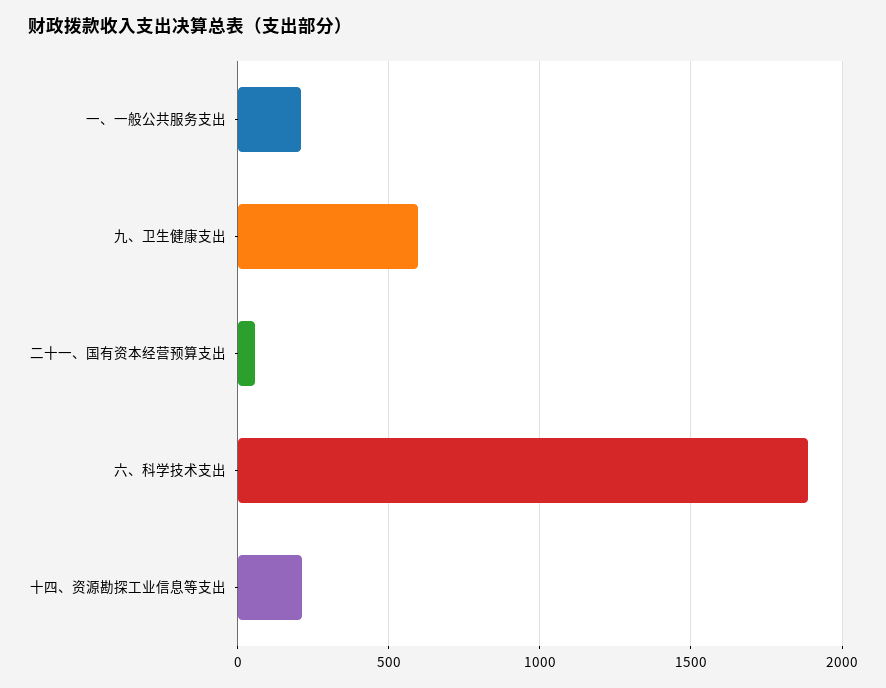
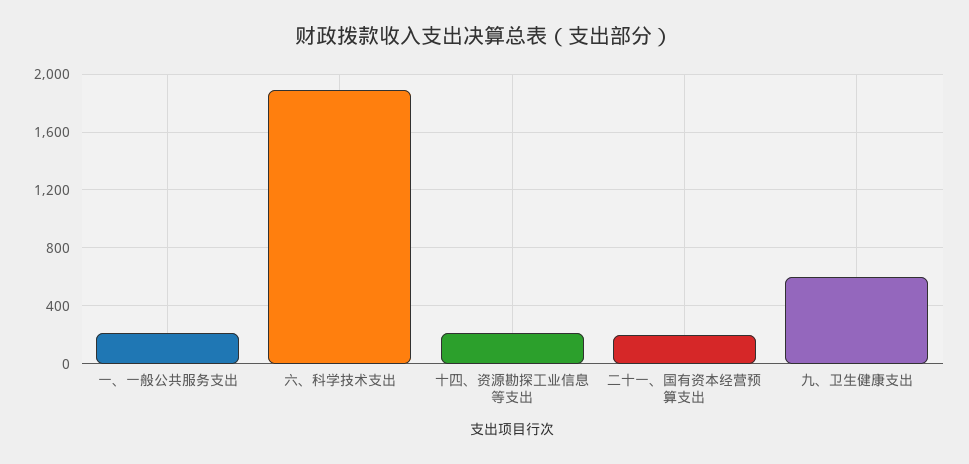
  {
    "一、一般公共服务支出": 200,
    "九、卫生健康支出": 600,
-   "二十一、国有资本经营预算支出": 50,
+   "二十一、国有资本经营预算支出": 200,
    "六、科学技术支出": 1900,
    "十四、资源勘探工业信息等支出": 200
  }

